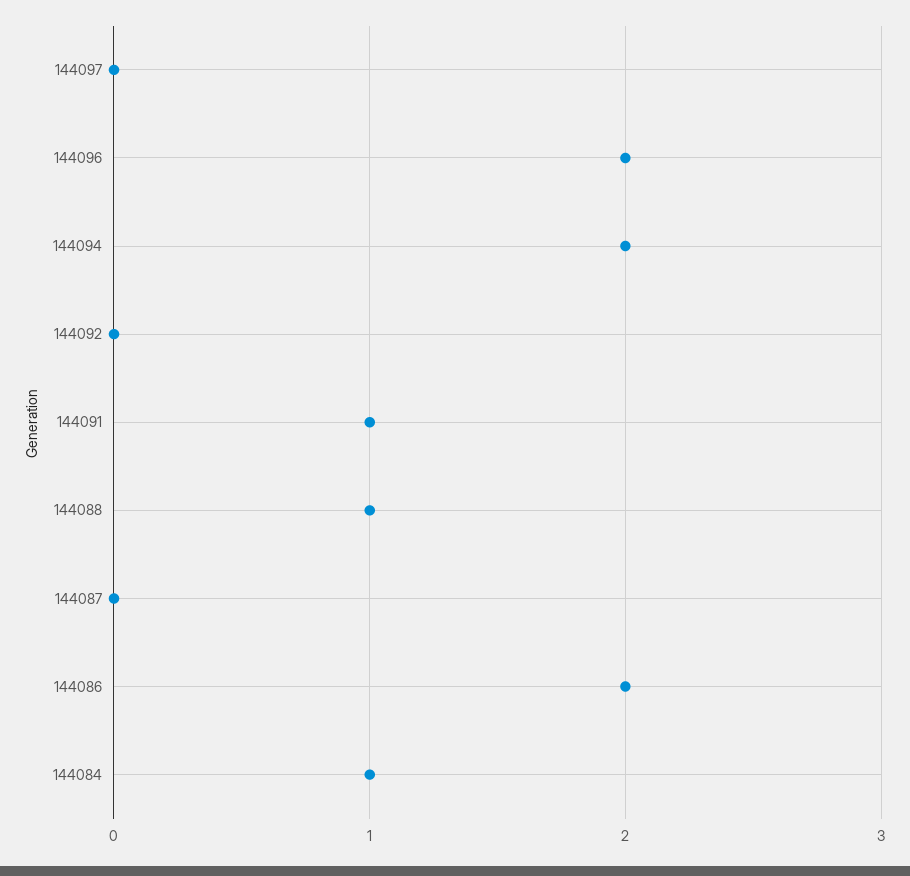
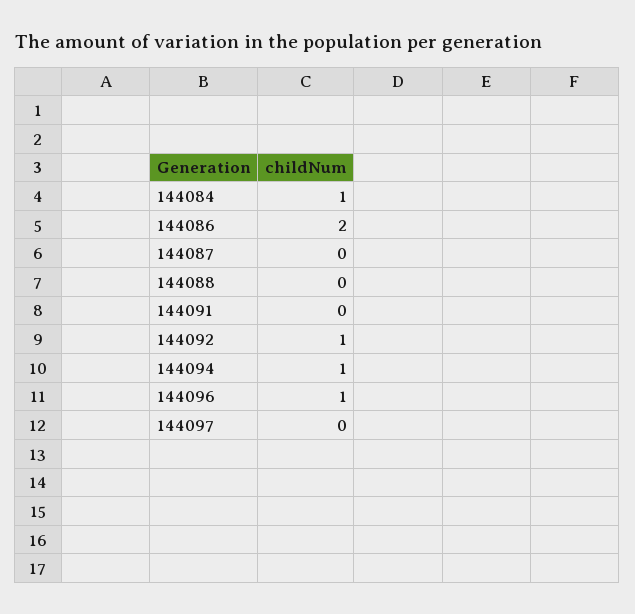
  {
    "144097": 0,
-   "144096": 2,
+   "144096": 1,
-   "144094": 2,
+   "144094": 1,
-   "144092": 0,
+   "144092": 1,
-   "144091": 1,
+   "144091": 0,
-   "144088": 1,
+   "144088": 0,
    "144087": 0,
    "144086": 2,
    "144084": 1
  }

